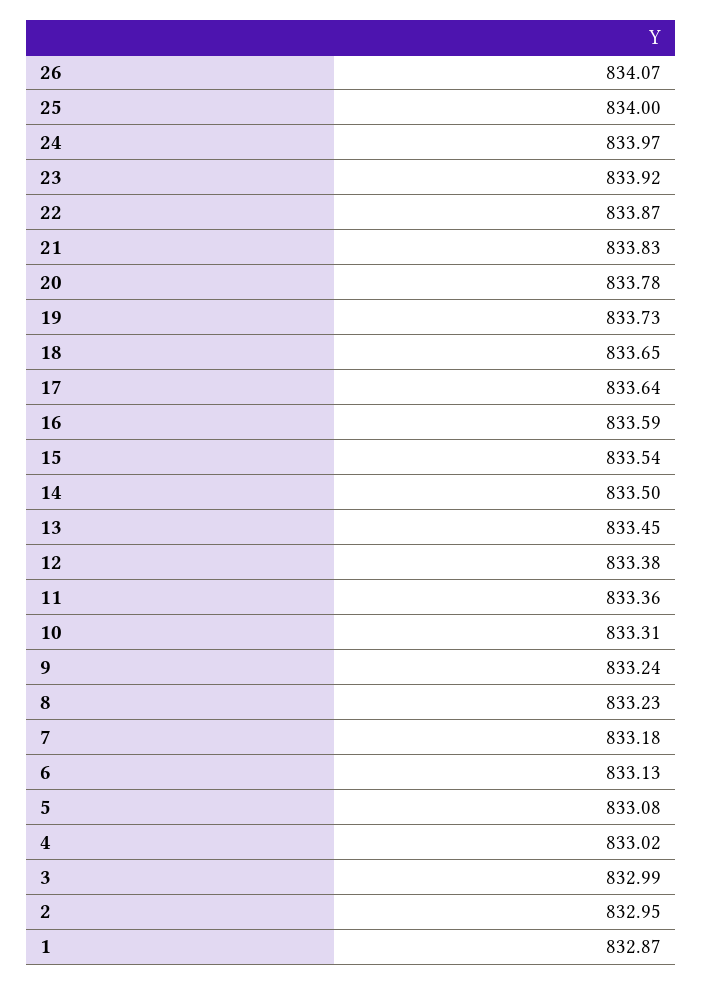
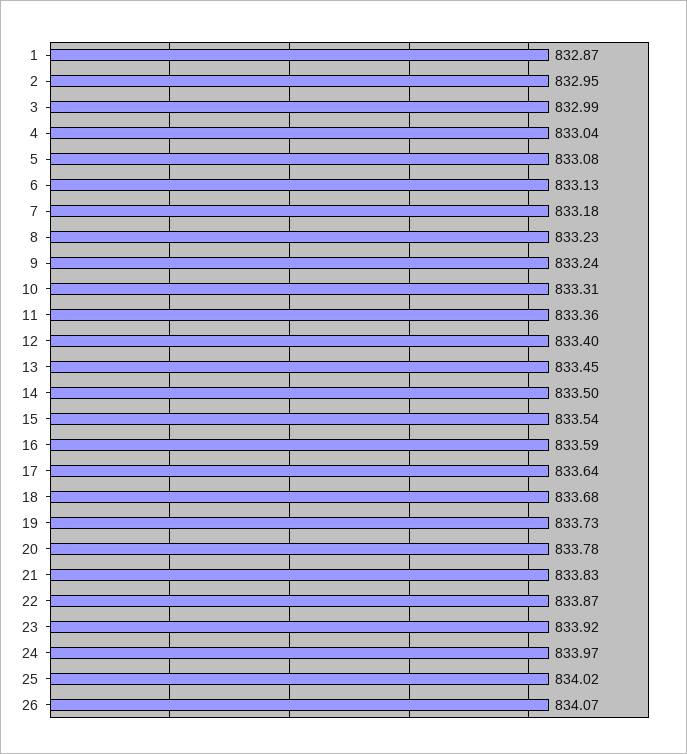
  {
    "26": 834.07,
-   "25": 834,
+   "25": 834.02,
    "24": 833.97,
    "23": 833.92,
    "22": 833.87,
    "21": 833.83,
    "20": 833.78,
    "19": 833.73,
-   "18": 833.65,
+   "18": 833.68,
    "17": 833.64,
    "16": 833.59,
    "15": 833.54,
    "14": 833.5,
    "13": 833.45,
-   "12": 833.38,
+   "12": 833.4,
    "11": 833.36,
    "10": 833.31,
    "9": 833.24,
    "8": 833.23,
    "7": 833.18,
    "6": 833.13,
    "5": 833.08,
-   "4": 833.02,
+   "4": 833.04,
    "3": 832.99,
    "2": 832.95,
    "1": 832.87
  }

